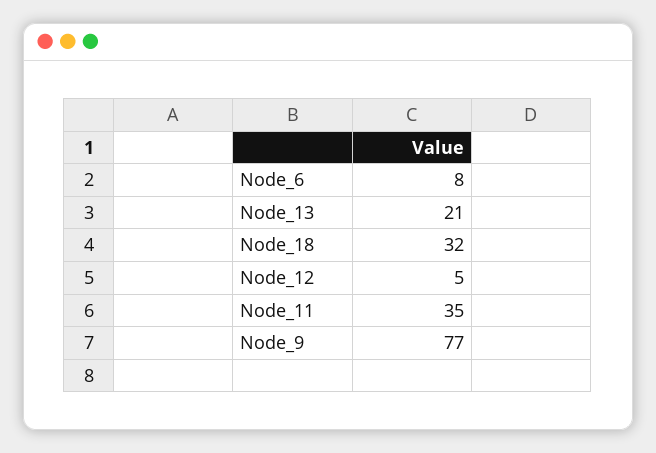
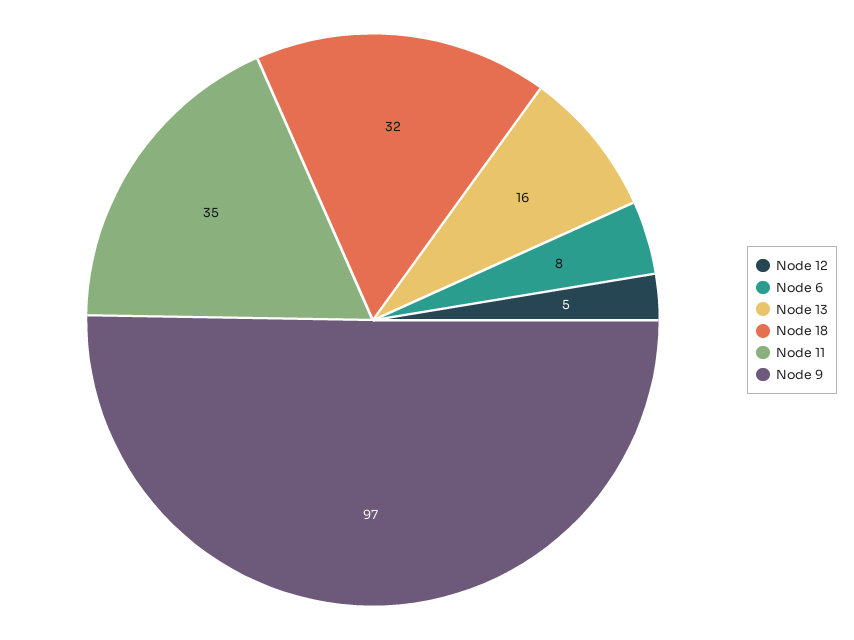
  {
    "Node_6": 8,
-   "Node_13": 21,
+   "Node_13": 16,
    "Node_18": 32,
    "Node_12": 5,
    "Node_11": 35,
-   "Node_9": 77
+   "Node_9": 97
  }

